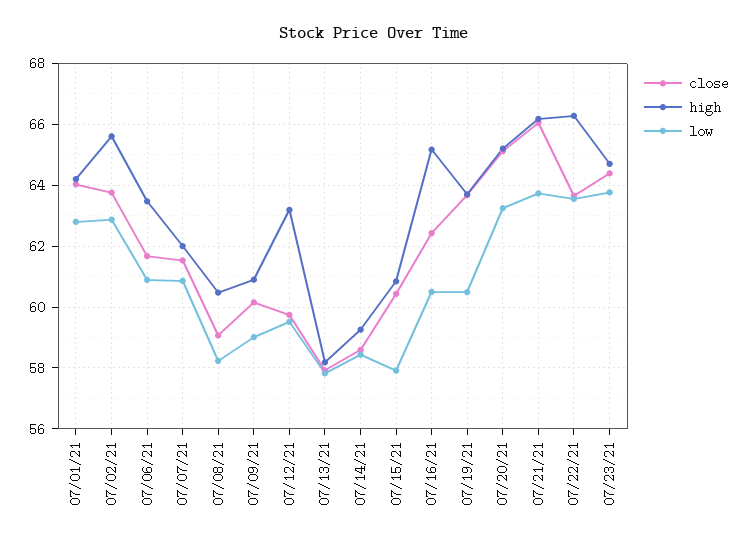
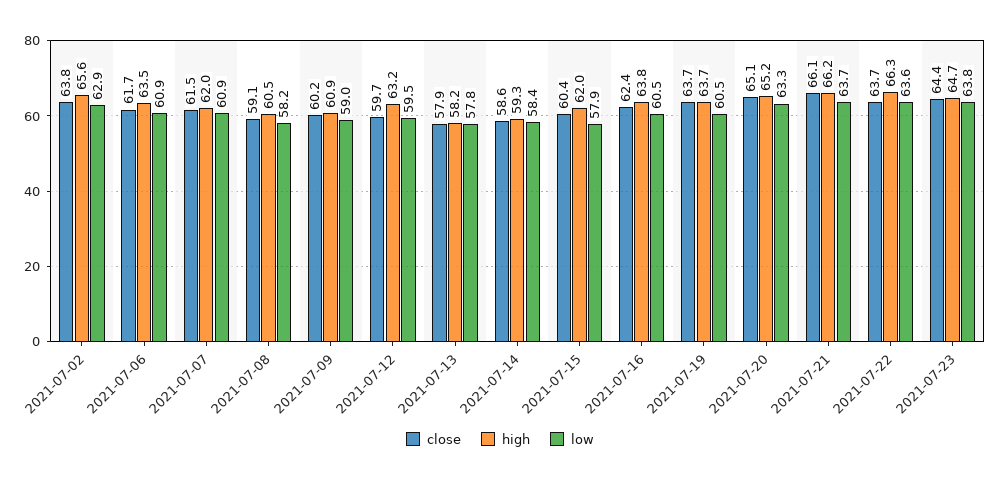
  {
    "close": {
-     "07/01/21": 64,
      "07/02/21": 63.8,
      "07/06/21": 61.7,
      "07/07/21": 61.5,
      "07/08/21": 59.1,
      "07/09/21": 60.2,
      "07/12/21": 59.7,
      "07/13/21": 57.9,
      "07/14/21": 58.6,
      "07/15/21": 60.4,
      "07/16/21": 62.4,
      "07/19/21": 63.7,
      "07/20/21": 65.1,
      "07/21/21": 66.1,
      "07/22/21": 63.7,
      "07/23/21": 64.4
    },
    "high": {
-     "07/01/21": 64.2,
      "07/02/21": 65.6,
      "07/06/21": 63.5,
      "07/07/21": 62,
      "07/08/21": 60.5,
      "07/09/21": 60.9,
      "07/12/21": 63.2,
      "07/13/21": 58.2,
      "07/14/21": 59.3,
-     "07/15/21": 60.8,
+     "07/15/21": 62,
-     "07/16/21": 65.2,
+     "07/16/21": 63.8,
      "07/19/21": 63.7,
      "07/20/21": 65.2,
      "07/21/21": 66.2,
      "07/22/21": 66.3,
      "07/23/21": 64.7
    },
    "low": {
-     "07/01/21": 62.8,
      "07/02/21": 62.9,
      "07/06/21": 60.9,
      "07/07/21": 60.9,
      "07/08/21": 58.2,
      "07/09/21": 59,
      "07/12/21": 59.5,
      "07/13/21": 57.8,
      "07/14/21": 58.4,
      "07/15/21": 57.9,
      "07/16/21": 60.5,
      "07/19/21": 60.5,
      "07/20/21": 63.3,
      "07/21/21": 63.7,
      "07/22/21": 63.6,
      "07/23/21": 63.8
    }
  }

